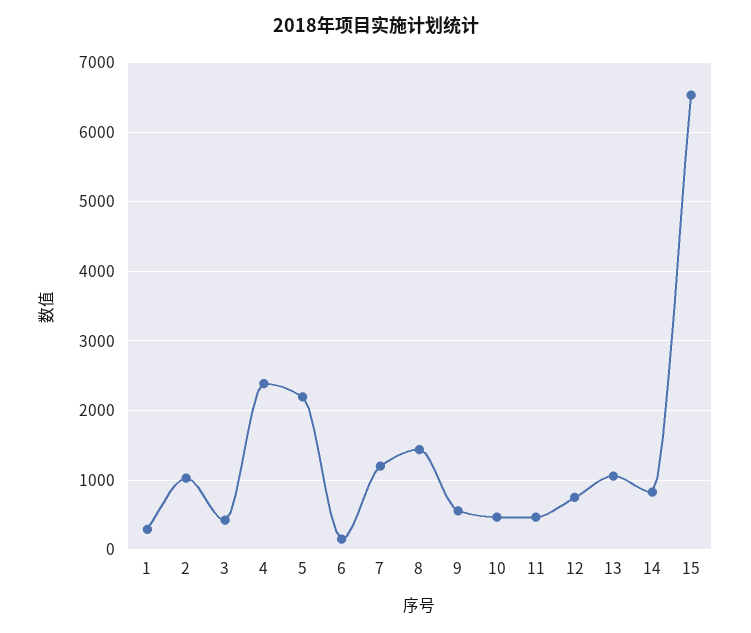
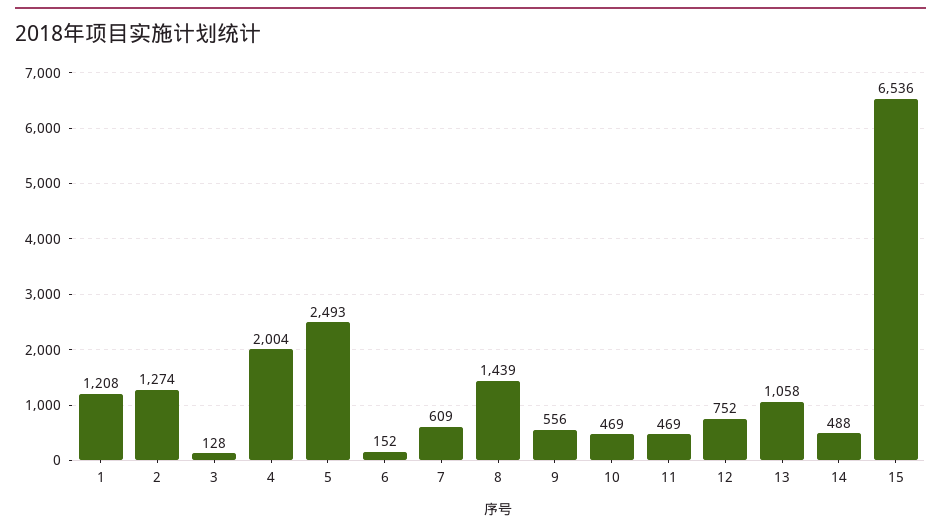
  {
-   "1": 300,
+   "1": 1208,
-   "2": 1000,
+   "2": 1274,
-   "3": 400,
+   "3": 128,
-   "4": 2400,
+   "4": 2004,
-   "5": 2200,
+   "5": 2493,
    "6": 152,
-   "7": 1200,
+   "7": 609,
    "8": 1439,
    "9": 556,
    "10": 469,
    "11": 469,
    "12": 752,
    "13": 1058,
-   "14": 800,
+   "14": 488,
    "15": 6536
  }

